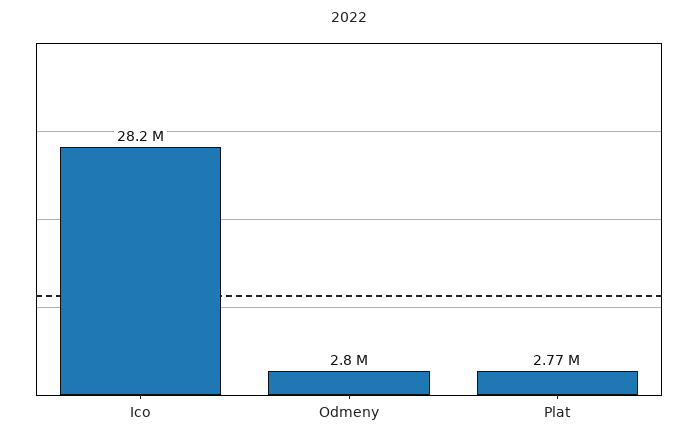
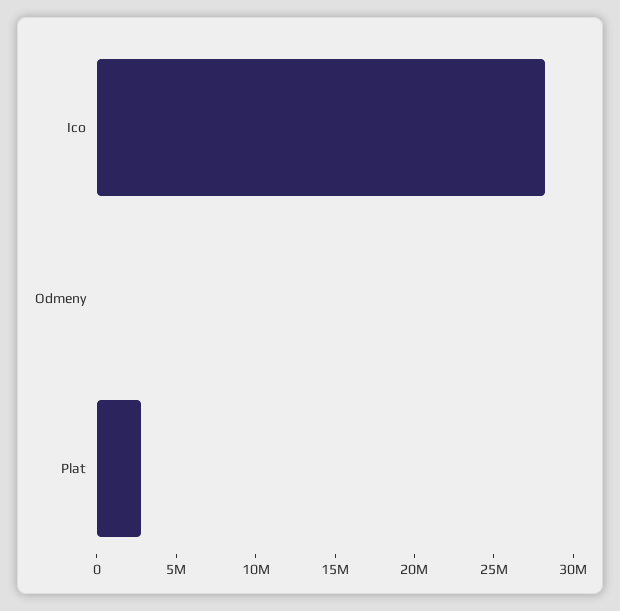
  {
    "Ico": 28200000,
-   "Odmeny": 2800000,
+   "Odmeny": 0,
    "Plat": 2770000
  }

